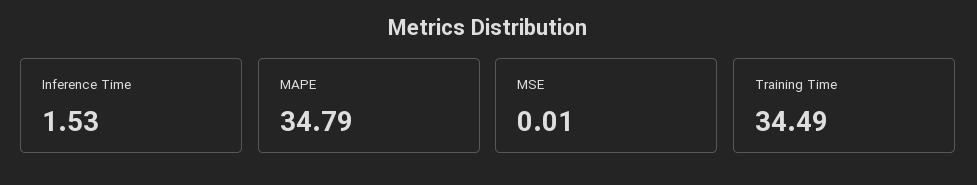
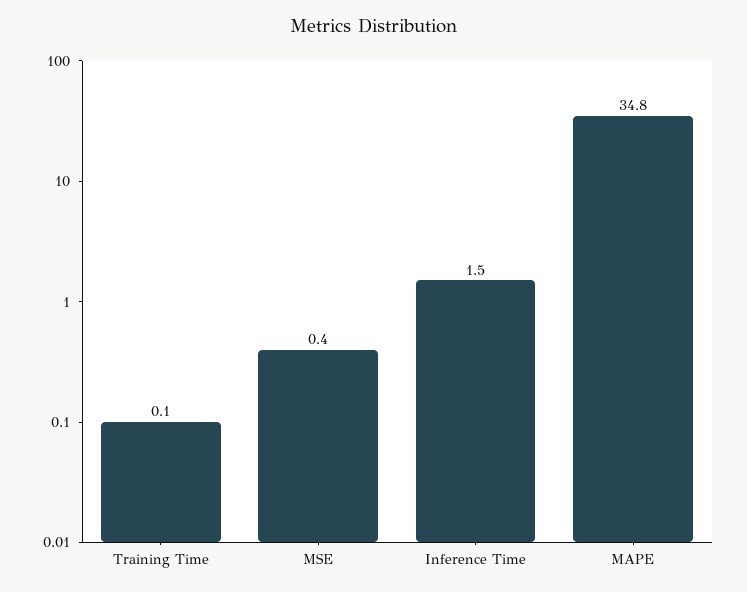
  {
    "Inference Time": 1.53,
    "MAPE": 34.79,
-   "MSE": 0.01,
+   "MSE": 0.4,
-   "Training Time": 34.49
+   "Training Time": 0.1
  }

